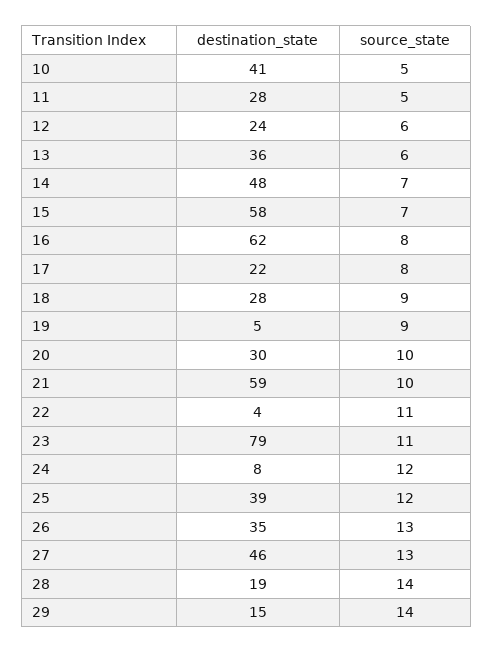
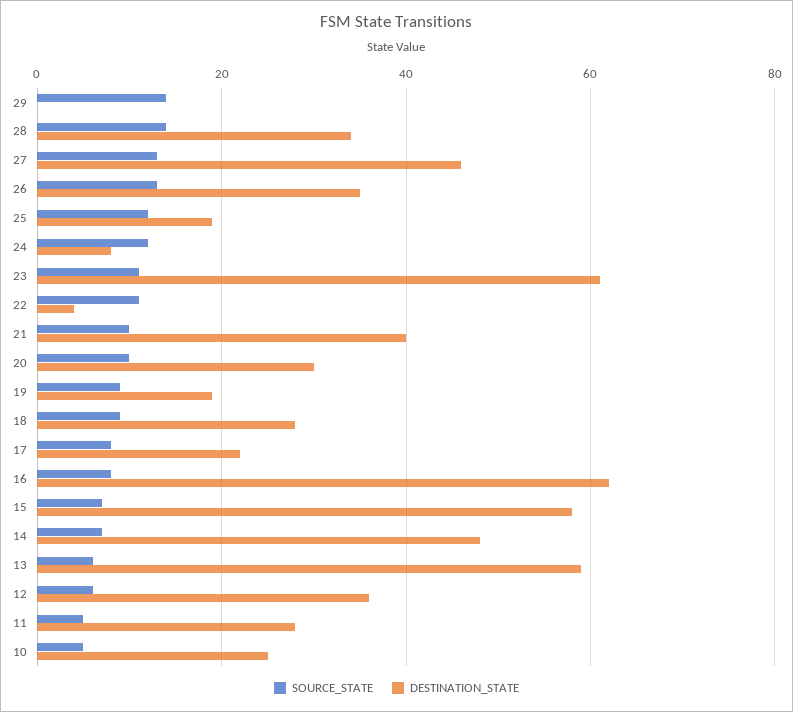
  {
    "destination_state": {
-     "10": 41,
+     "10": 25,
      "11": 28,
-     "12": 24,
+     "12": 35,
-     "13": 36,
+     "13": 60,
      "14": 48,
      "15": 58,
      "16": 62,
      "17": 22,
      "18": 28,
-     "19": 5,
+     "19": 20,
      "20": 30,
-     "21": 59,
+     "21": 40,
      "22": 4,
-     "23": 79,
+     "23": 60,
      "24": 8,
-     "25": 39,
+     "25": 20,
      "26": 35,
      "27": 46,
-     "28": 19,
+     "28": 35,
-     "29": 15
+     "29": 0
    },
    "source_state": {
      "10": 5,
      "11": 5,
      "12": 6,
      "13": 6,
      "14": 7,
      "15": 7,
      "16": 8,
      "17": 8,
      "18": 9,
      "19": 9,
      "20": 10,
      "21": 10,
      "22": 11,
      "23": 11,
      "24": 12,
      "25": 12,
      "26": 13,
      "27": 13,
      "28": 14,
      "29": 14
    }
  }

